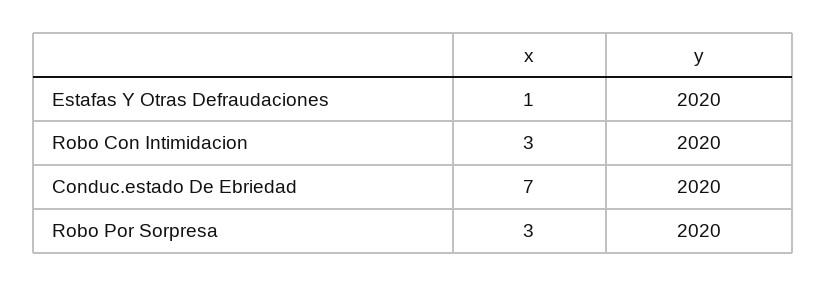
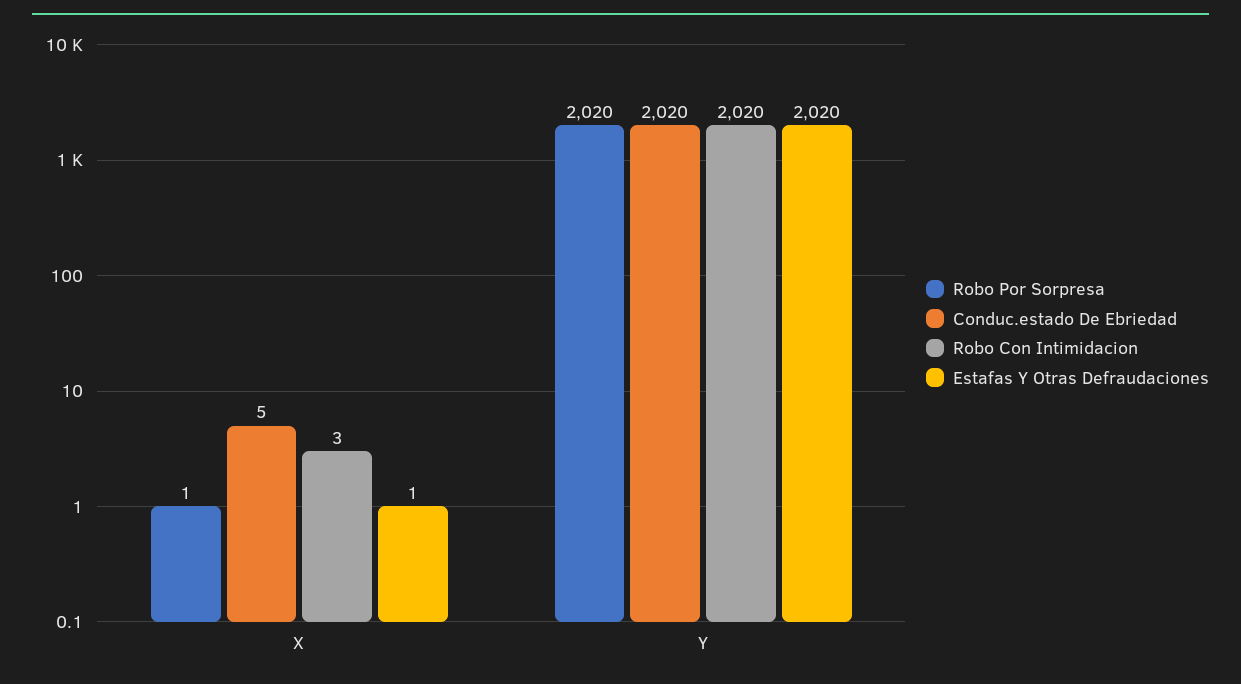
  {
    "Estafas Y Otras Defraudaciones": {
      "x": 1,
      "y": 2020
    },
    "Robo Con Intimidacion": {
      "x": 3,
      "y": 2020
    },
    "Conduc.estado De Ebriedad": {
-     "x": 7,
+     "x": 5,
      "y": 2020
    },
    "Robo Por Sorpresa": {
-     "x": 3,
+     "x": 1,
      "y": 2020
    }
  }

